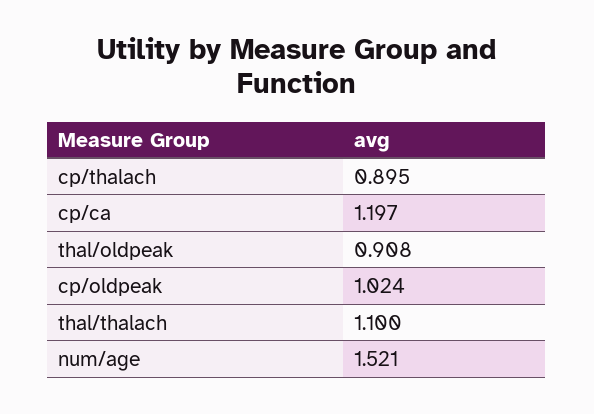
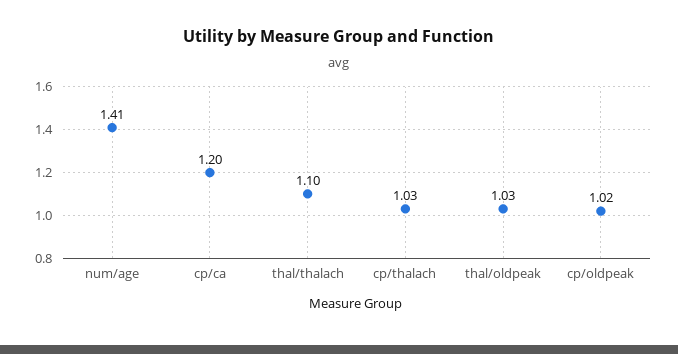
  {
-   "cp/thalach": 0.895,
+   "cp/thalach": 1.03,
    "cp/ca": 1.197,
-   "thal/oldpeak": 0.908,
+   "thal/oldpeak": 1.03,
    "cp/oldpeak": 1.024,
    "thal/thalach": 1.1,
-   "num/age": 1.521
+   "num/age": 1.41
  }

